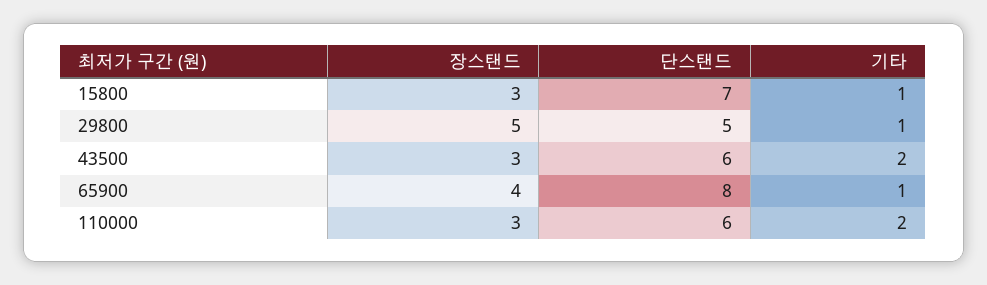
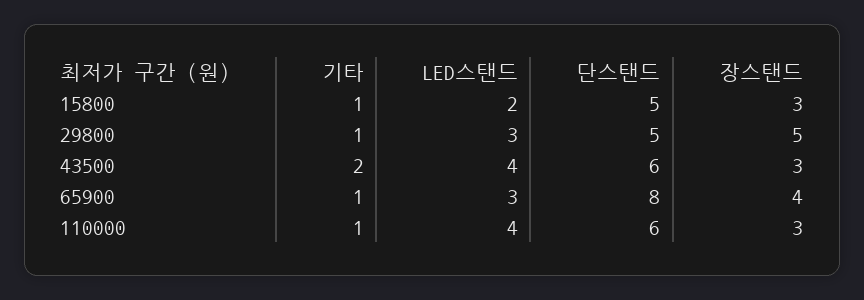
  {
    "장스탠드": {
      "15800": 3,
      "29800": 5,
      "43500": 3,
      "65900": 4,
      "110000": 3
    },
    "단스탠드": {
-     "15800": 7,
+     "15800": 5,
      "29800": 5,
      "43500": 6,
      "65900": 8,
      "110000": 6
    },
    "기타": {
      "15800": 1,
      "29800": 1,
      "43500": 2,
      "65900": 1,
-     "110000": 2
+     "110000": 1
-   }
+   },
+   "LED스탠드": {
+     "15800": 2,
+     "29800": 3,
+     "43500": 4,
+     "65900": 3,
+     "110000": 4
+   }
  }

